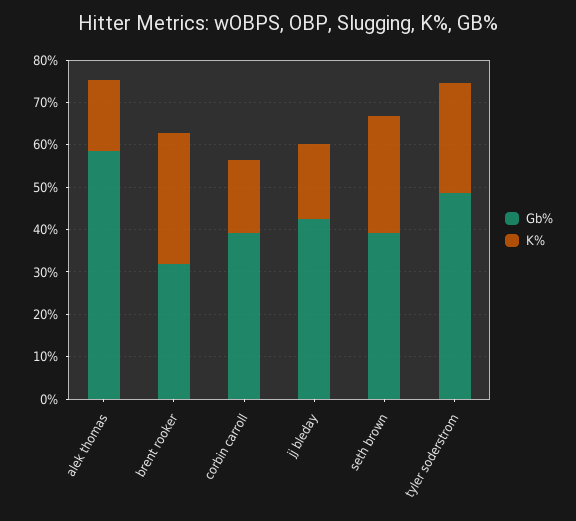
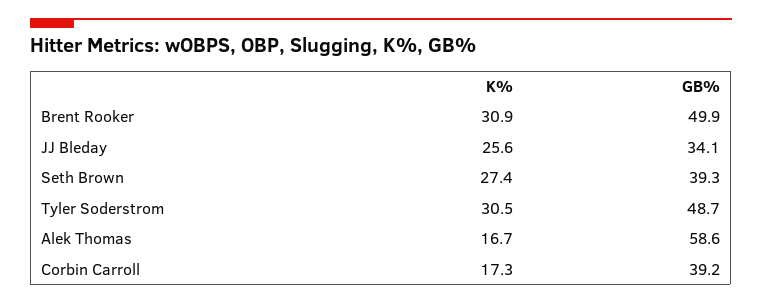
  {
    "Gb%": {
      "alek thomas": 58.6,
-     "brent rooker": 32,
+     "brent rooker": 49.9,
      "corbin carroll": 39.2,
-     "jj bleday": 42,
+     "jj bleday": 34.1,
      "seth brown": 39.3,
      "tyler soderstrom": 48.7
    },
    "K%": {
      "alek thomas": 16.7,
      "brent rooker": 30.9,
      "corbin carroll": 17.3,
-     "jj bleday": 18,
+     "jj bleday": 25.6,
      "seth brown": 27.4,
-     "tyler soderstrom": 26
+     "tyler soderstrom": 30.5
    }
  }

